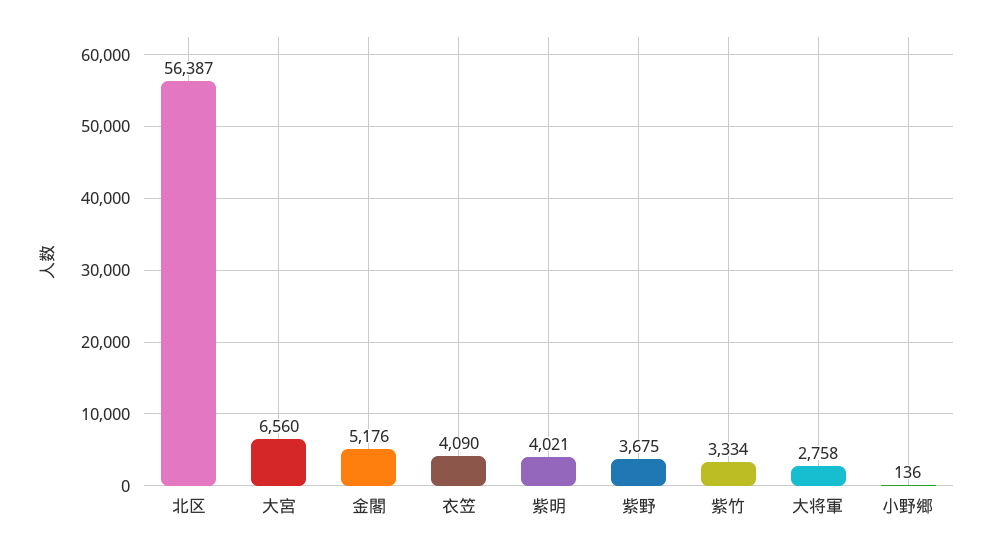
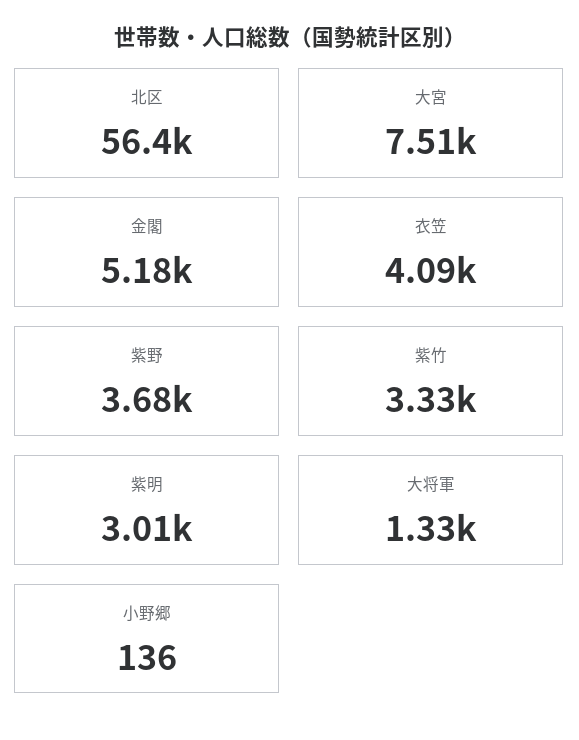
  {
    "北区": 56387,
-   "大宮": 6560,
+   "大宮": 7510,
    "金閣": 5176,
    "衣笠": 4090,
-   "紫明": 4021,
+   "紫明": 3010,
    "紫野": 3675,
    "紫竹": 3334,
-   "大将軍": 2758,
+   "大将軍": 1330,
    "小野郷": 136
  }

